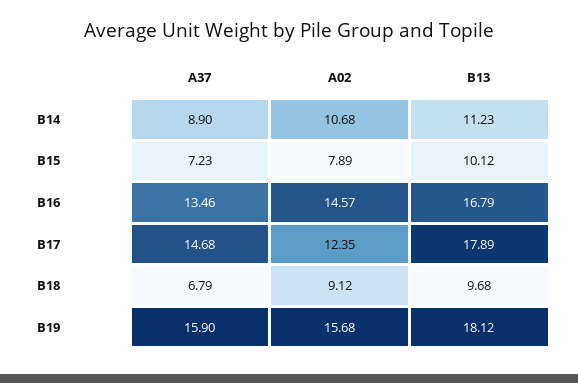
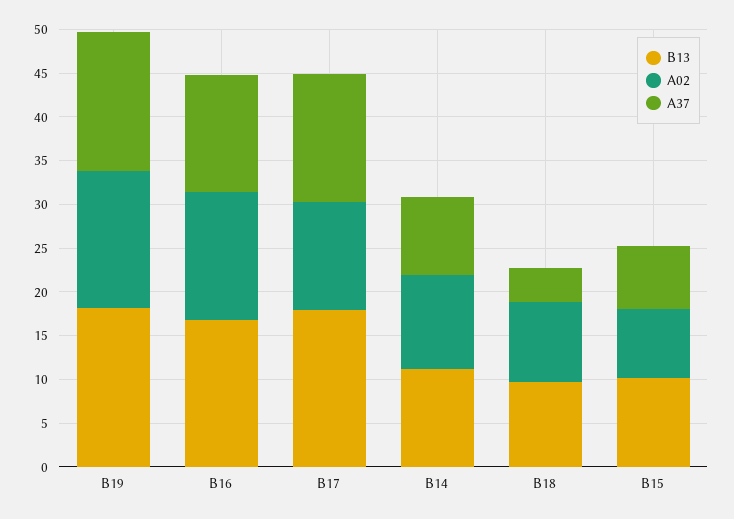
  {
    "A37": {
      "B14": 8.9,
      "B15": 7.23,
      "B16": 13.46,
      "B17": 14.68,
-     "B18": 6.79,
+     "B18": 4,
      "B19": 15.9
    },
    "A02": {
      "B14": 10.68,
      "B15": 7.89,
      "B16": 14.57,
      "B17": 12.35,
      "B18": 9.12,
      "B19": 15.68
    },
    "B13": {
      "B14": 11.23,
      "B15": 10.12,
      "B16": 16.79,
      "B17": 17.89,
      "B18": 9.68,
      "B19": 18.12
    }
  }

